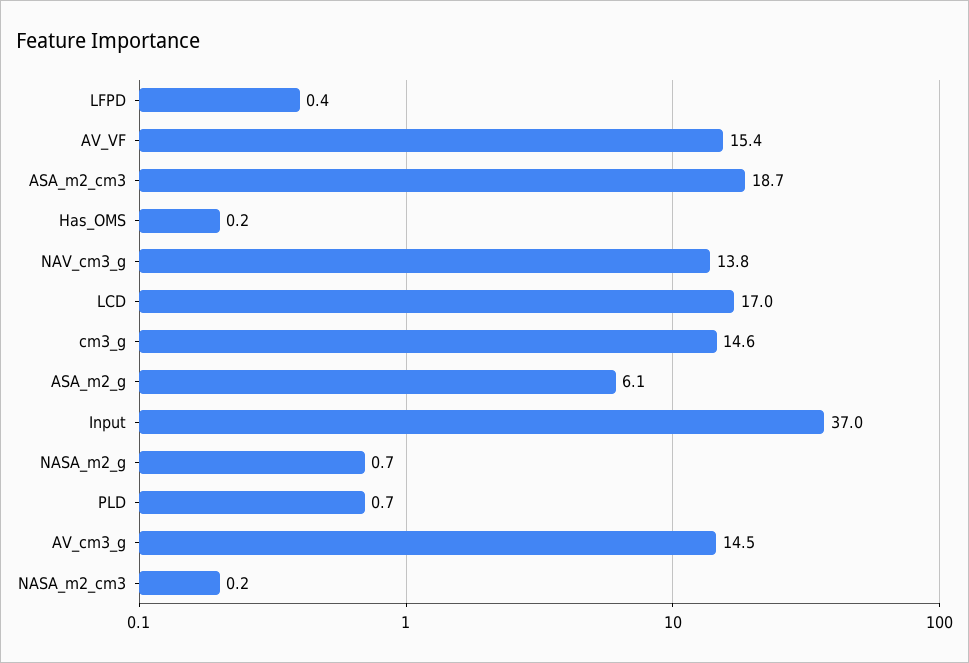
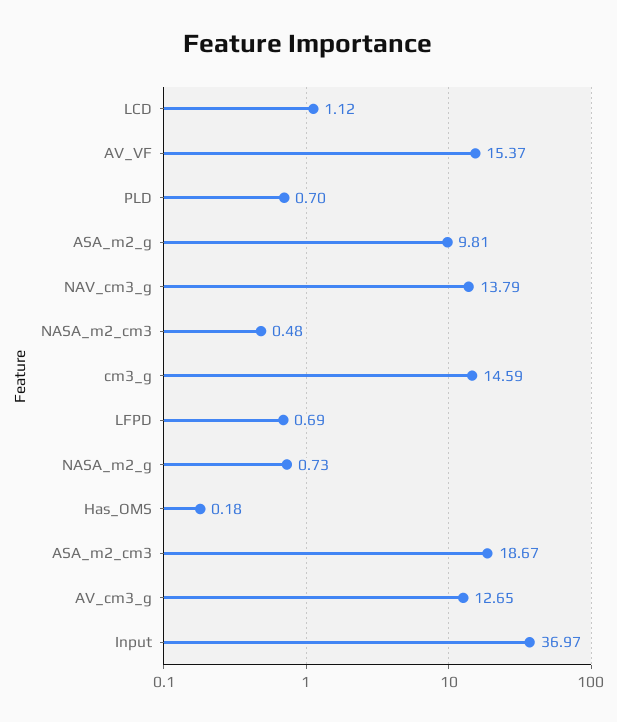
  {
-   "LFPD": 0.4,
+   "LFPD": 0.69,
    "AV_VF": 15.37,
    "ASA_m2_cm3": 18.67,
    "Has_OMS": 0.18,
    "NAV_cm3_g": 13.79,
-   "LCD": 17,
+   "LCD": 1.12,
    "cm3_g": 14.59,
-   "ASA_m2_g": 6.1,
+   "ASA_m2_g": 9.81,
    "Input": 36.97,
    "NASA_m2_g": 0.73,
    "PLD": 0.7,
-   "AV_cm3_g": 14.5,
+   "AV_cm3_g": 12.65,
-   "NASA_m2_cm3": 0.2
+   "NASA_m2_cm3": 0.48
  }

